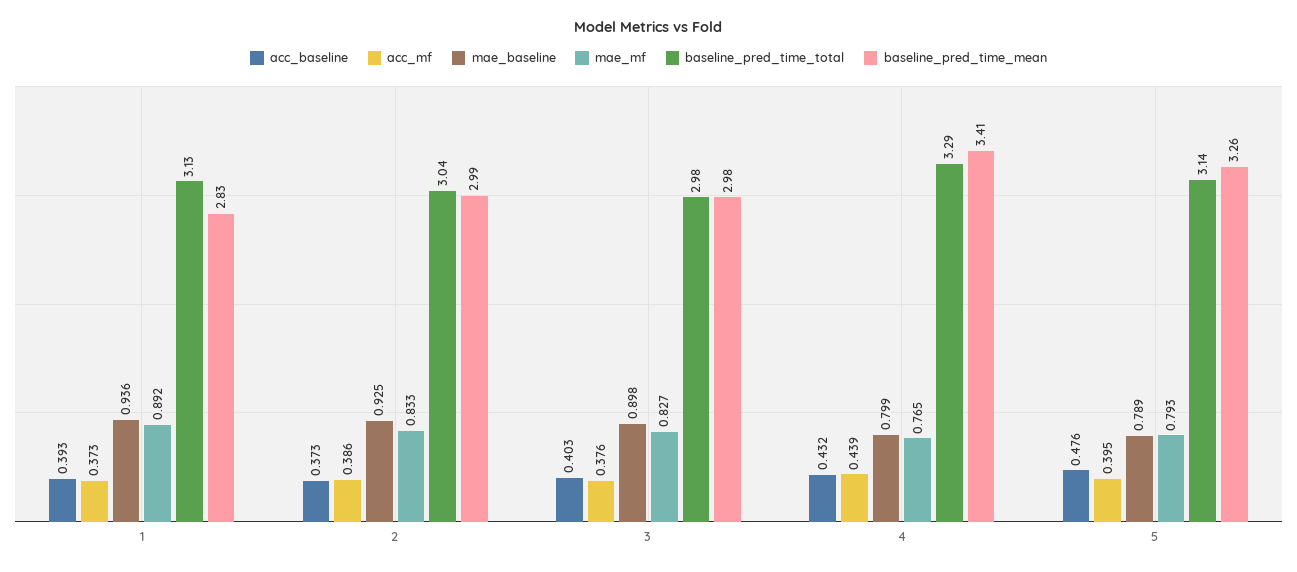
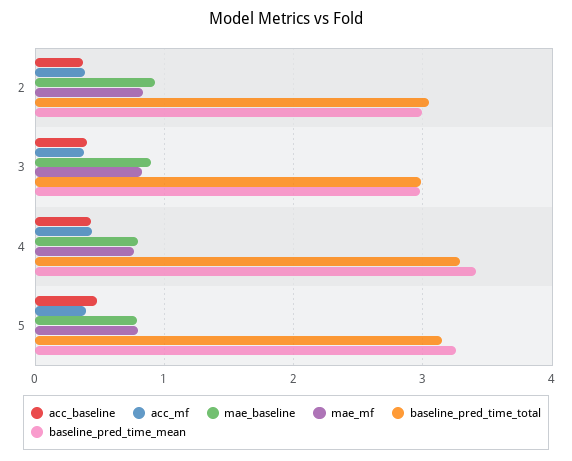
  {
    "acc_baseline": {
-     "1": 0.393,
      "2": 0.373,
      "3": 0.403,
      "4": 0.432,
      "5": 0.476
    },
    "acc_mf": {
-     "1": 0.373,
      "2": 0.386,
      "3": 0.376,
      "4": 0.439,
      "5": 0.395
    },
    "mae_baseline": {
-     "1": 0.936,
      "2": 0.925,
      "3": 0.898,
      "4": 0.799,
      "5": 0.789
    },
    "mae_mf": {
-     "1": 0.892,
      "2": 0.833,
      "3": 0.827,
      "4": 0.765,
      "5": 0.793
    },
    "baseline_pred_time_total": {
-     "1": 3.13,
      "2": 3.04,
      "3": 2.98,
      "4": 3.29,
      "5": 3.14
    },
    "baseline_pred_time_mean": {
-     "1": 2.83,
      "2": 2.99,
      "3": 2.98,
      "4": 3.41,
      "5": 3.26
    }
  }

